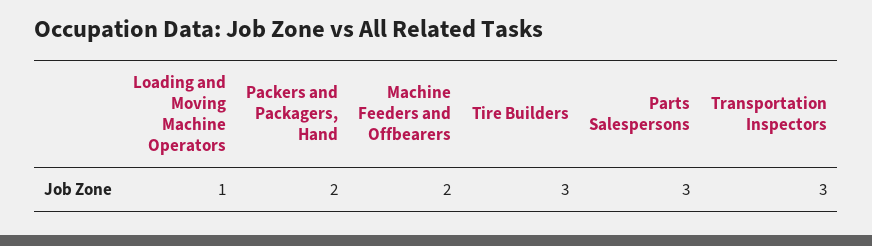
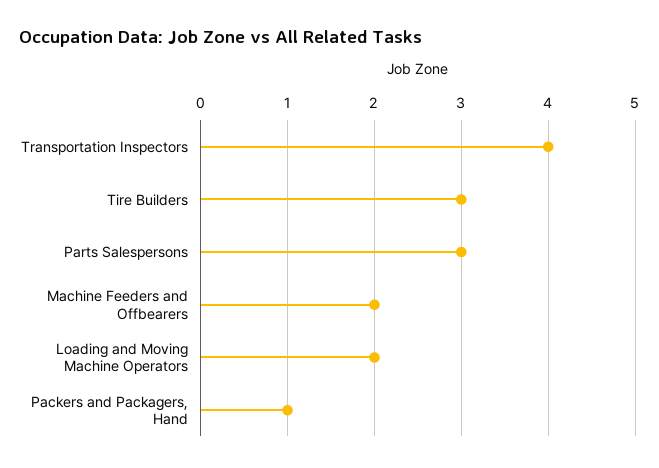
  {
-   "Loading and Moving Machine Operators": 1,
+   "Loading and Moving Machine Operators": 2,
-   "Packers and Packagers, Hand": 2,
+   "Packers and Packagers, Hand": 1,
    "Machine Feeders and Offbearers": 2,
    "Tire Builders": 3,
    "Parts Salespersons": 3,
-   "Transportation Inspectors": 3
+   "Transportation Inspectors": 4
  }

